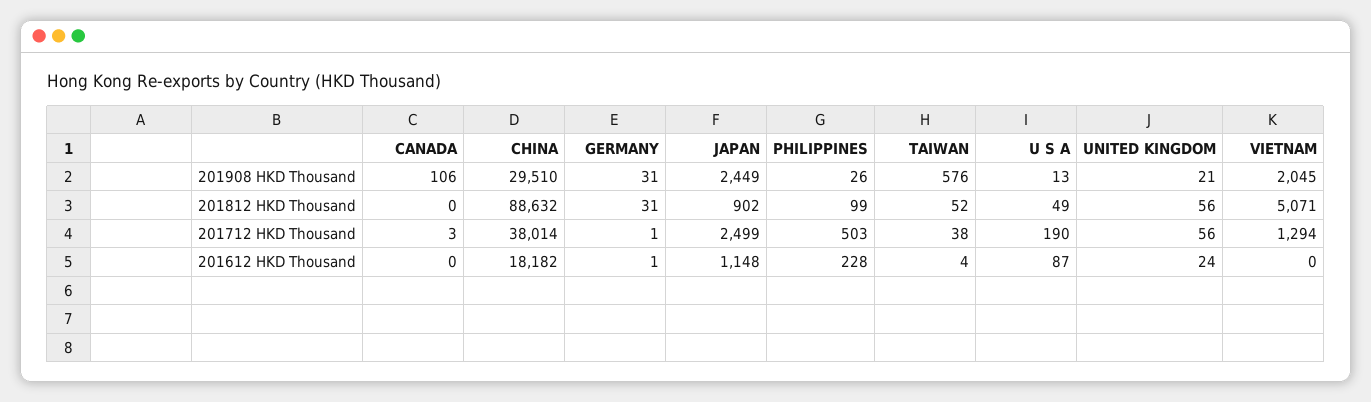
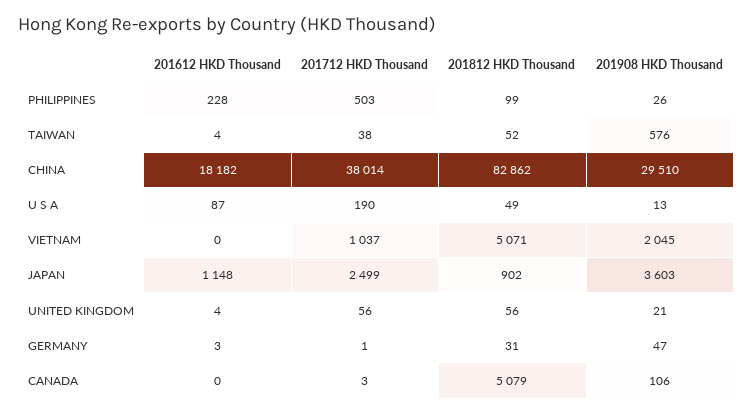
  {
    "CANADA": {
      "201908 HKD Thousand": 106,
-     "201812 HKD Thousand": 0,
+     "201812 HKD Thousand": 5079,
      "201712 HKD Thousand": 3,
      "201612 HKD Thousand": 0
    },
    "CHINA": {
      "201908 HKD Thousand": 29510,
-     "201812 HKD Thousand": 88632,
+     "201812 HKD Thousand": 82862,
      "201712 HKD Thousand": 38014,
      "201612 HKD Thousand": 18182
    },
    "GERMANY": {
-     "201908 HKD Thousand": 31,
+     "201908 HKD Thousand": 47,
      "201812 HKD Thousand": 31,
      "201712 HKD Thousand": 1,
-     "201612 HKD Thousand": 1
+     "201612 HKD Thousand": 3
    },
    "JAPAN": {
-     "201908 HKD Thousand": 2449,
+     "201908 HKD Thousand": 3603,
      "201812 HKD Thousand": 902,
      "201712 HKD Thousand": 2499,
      "201612 HKD Thousand": 1148
    },
    "PHILIPPINES": {
      "201908 HKD Thousand": 26,
      "201812 HKD Thousand": 99,
      "201712 HKD Thousand": 503,
      "201612 HKD Thousand": 228
    },
    "TAIWAN": {
      "201908 HKD Thousand": 576,
      "201812 HKD Thousand": 52,
      "201712 HKD Thousand": 38,
      "201612 HKD Thousand": 4
    },
    "U S A": {
      "201908 HKD Thousand": 13,
      "201812 HKD Thousand": 49,
      "201712 HKD Thousand": 190,
      "201612 HKD Thousand": 87
    },
    "UNITED KINGDOM": {
      "201908 HKD Thousand": 21,
      "201812 HKD Thousand": 56,
      "201712 HKD Thousand": 56,
-     "201612 HKD Thousand": 24
+     "201612 HKD Thousand": 4
    },
    "VIETNAM": {
      "201908 HKD Thousand": 2045,
      "201812 HKD Thousand": 5071,
-     "201712 HKD Thousand": 1294,
+     "201712 HKD Thousand": 1037,
      "201612 HKD Thousand": 0
    }
  }

